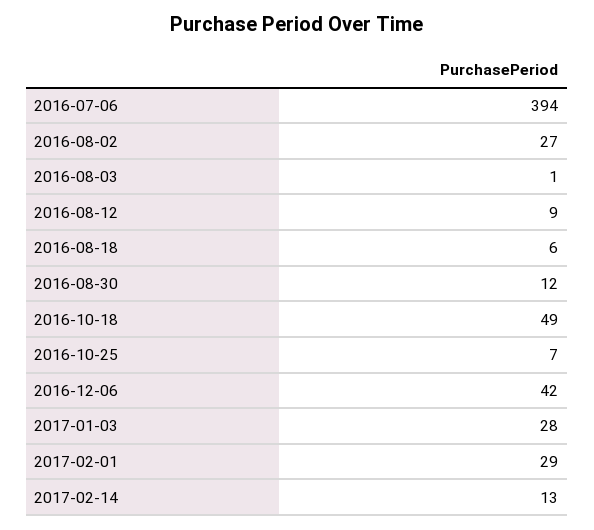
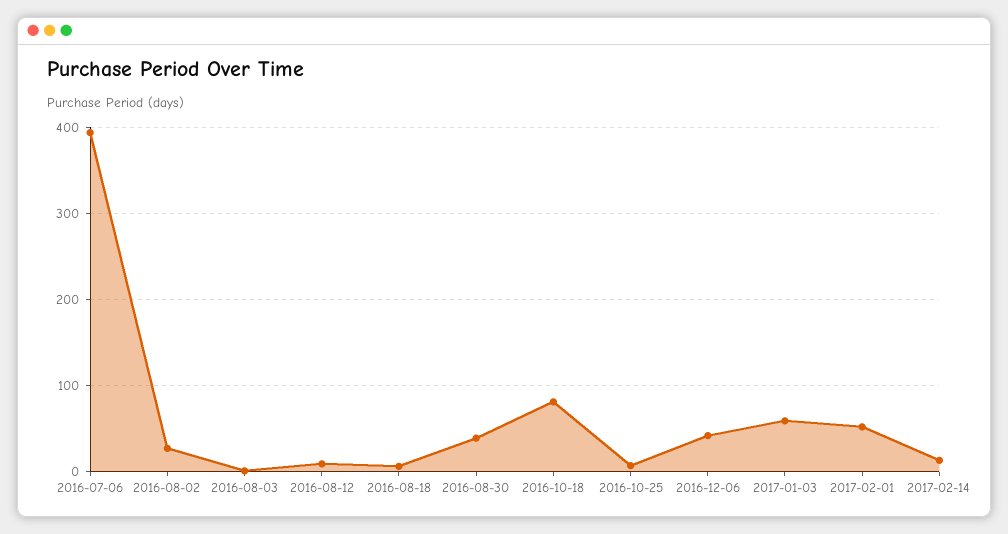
  {
    "2016-07-06": 394,
    "2016-08-02": 27,
    "2016-08-03": 1,
    "2016-08-12": 9,
    "2016-08-18": 6,
-   "2016-08-30": 12,
+   "2016-08-30": 40,
-   "2016-10-18": 49,
+   "2016-10-18": 80,
    "2016-10-25": 7,
    "2016-12-06": 42,
-   "2017-01-03": 28,
+   "2017-01-03": 60,
-   "2017-02-01": 29,
+   "2017-02-01": 50,
    "2017-02-14": 13
  }

